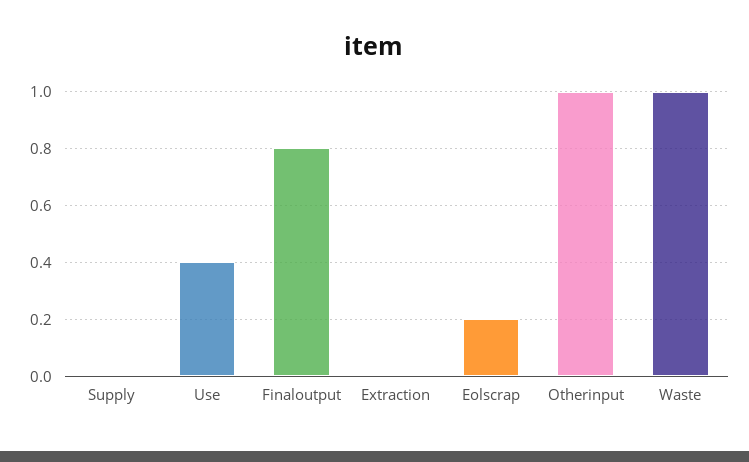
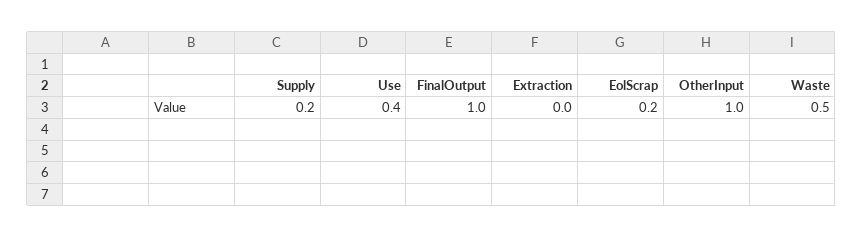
  {
-   "Supply": 0,
+   "Supply": 0.2,
    "Use": 0.4,
-   "Finaloutput": 0.8,
+   "Finaloutput": 1,
    "Extraction": 0,
    "Eolscrap": 0.2,
    "Otherinput": 1,
-   "Waste": 1
+   "Waste": 0.5
  }

